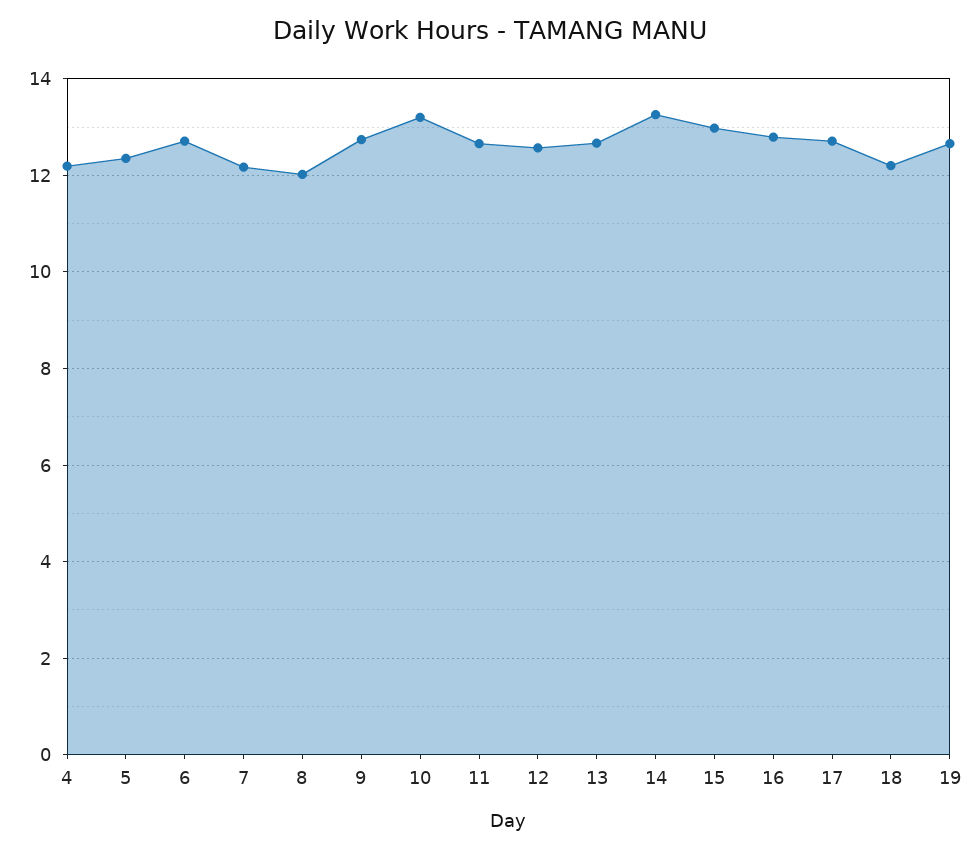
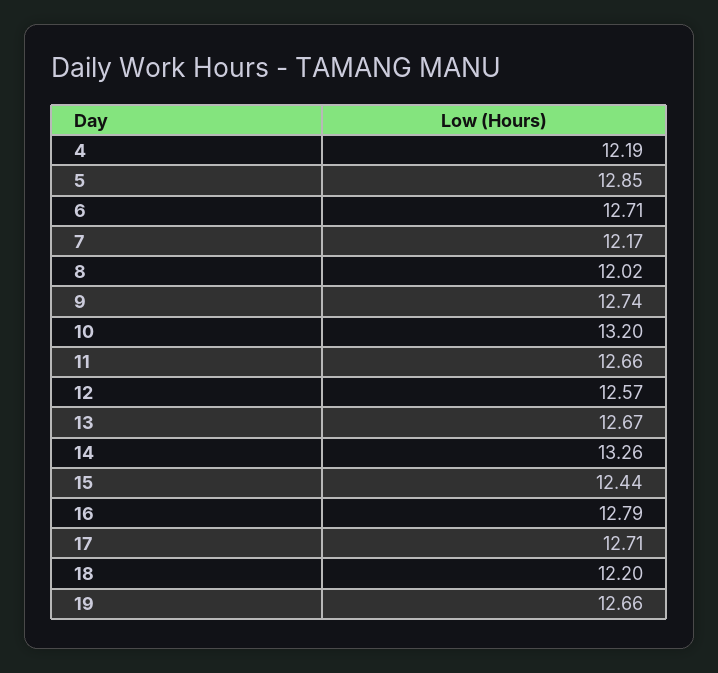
  {
    "4": 12.19,
-   "5": 12.4,
+   "5": 12.85,
    "6": 12.71,
    "7": 12.17,
    "8": 12.02,
    "9": 12.74,
    "10": 13.2,
    "11": 12.66,
    "12": 12.57,
    "13": 12.67,
    "14": 13.26,
-   "15": 13,
+   "15": 12.44,
    "16": 12.79,
    "17": 12.71,
    "18": 12.2,
    "19": 12.66
  }

